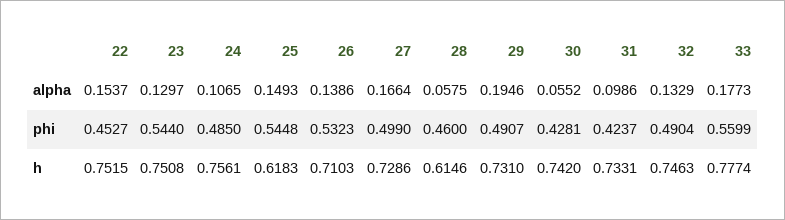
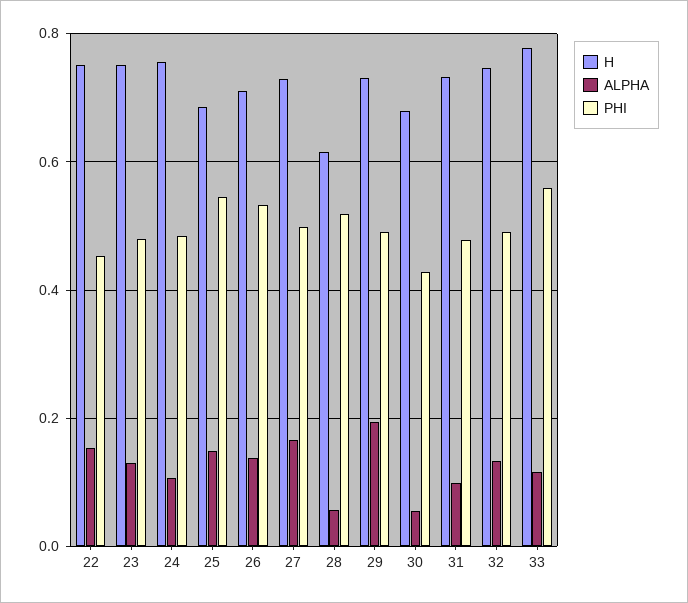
  {
    "alpha": {
      "22": 0.1537,
      "23": 0.1297,
      "24": 0.1065,
      "25": 0.1493,
      "26": 0.1386,
      "27": 0.1664,
      "28": 0.0575,
      "29": 0.1946,
      "30": 0.0552,
      "31": 0.0986,
      "32": 0.1329,
-     "33": 0.1773
+     "33": 0.12
    },
    "phi": {
      "22": 0.4527,
-     "23": 0.544,
+     "23": 0.48,
      "24": 0.485,
      "25": 0.5448,
      "26": 0.5323,
      "27": 0.499,
-     "28": 0.46,
+     "28": 0.52,
      "29": 0.4907,
      "30": 0.4281,
-     "31": 0.4237,
+     "31": 0.48,
      "32": 0.4904,
      "33": 0.5599
    },
    "h": {
      "22": 0.7515,
      "23": 0.7508,
      "24": 0.7561,
-     "25": 0.6183,
+     "25": 0.68,
      "26": 0.7103,
      "27": 0.7286,
      "28": 0.6146,
      "29": 0.731,
-     "30": 0.742,
+     "30": 0.68,
      "31": 0.7331,
      "32": 0.7463,
      "33": 0.7774
    }
  }

